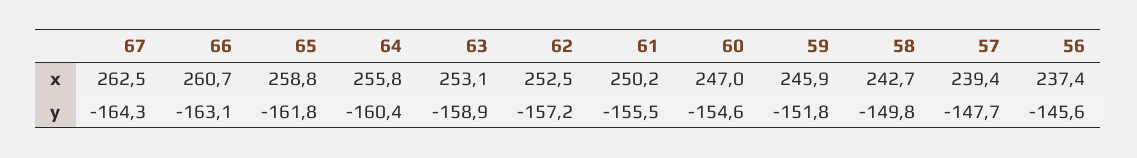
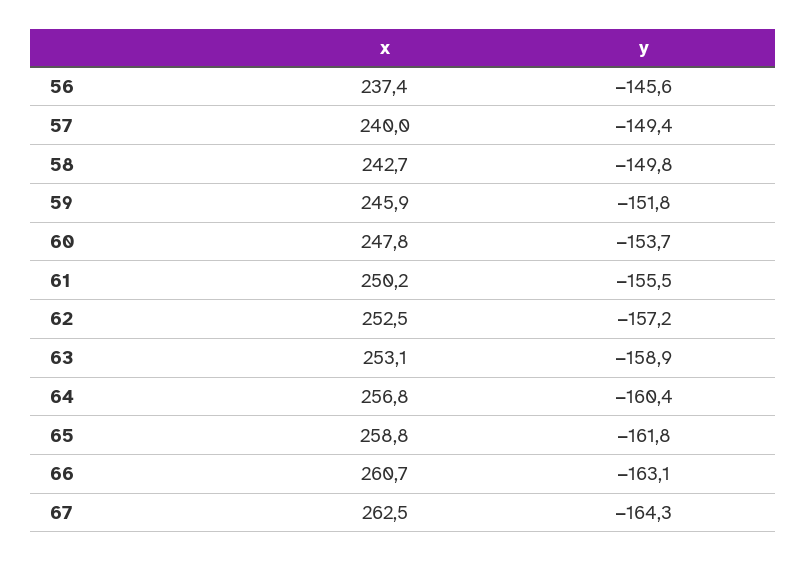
  {
    "67": {
      "x": 262.5,
      "y": -164.3
    },
    "66": {
      "x": 260.7,
      "y": -163.1
    },
    "65": {
      "x": 258.8,
      "y": -161.8
    },
    "64": {
-     "x": 255.8,
+     "x": 256.8,
      "y": -160.4
    },
    "63": {
      "x": 253.1,
      "y": -158.9
    },
    "62": {
      "x": 252.5,
      "y": -157.2
    },
    "61": {
      "x": 250.2,
      "y": -155.5
    },
    "60": {
-     "x": 247,
+     "x": 247.8,
-     "y": -154.6
+     "y": -153.7
    },
    "59": {
      "x": 245.9,
      "y": -151.8
    },
    "58": {
      "x": 242.7,
      "y": -149.8
    },
    "57": {
-     "x": 239.4,
+     "x": 240,
-     "y": -147.7
+     "y": -149.4
    },
    "56": {
      "x": 237.4,
      "y": -145.6
    }
  }

